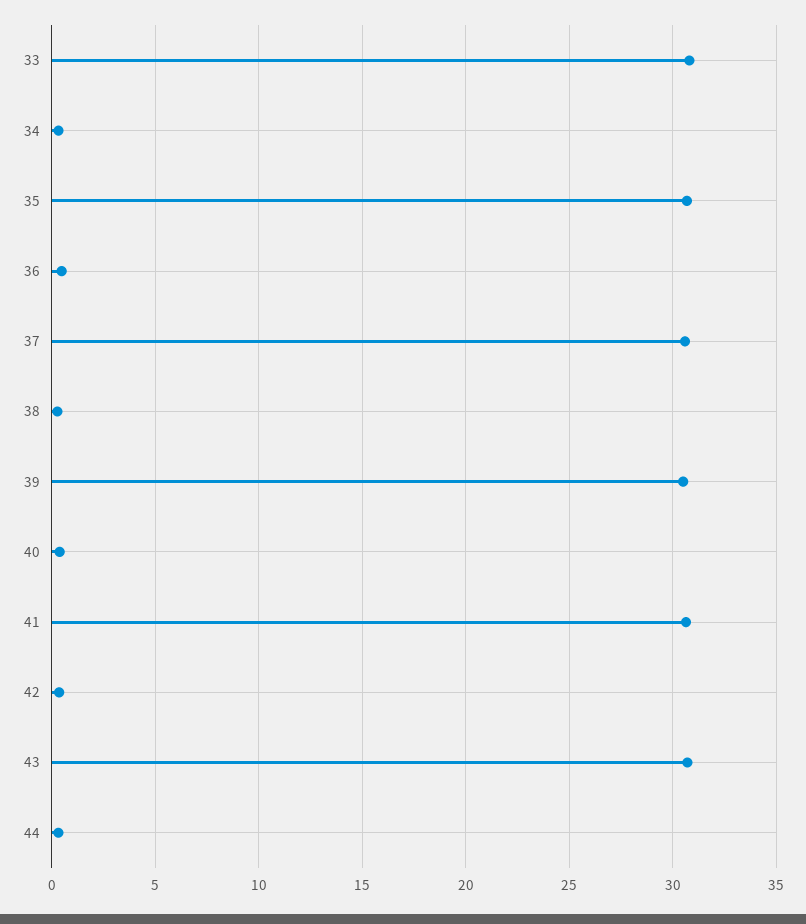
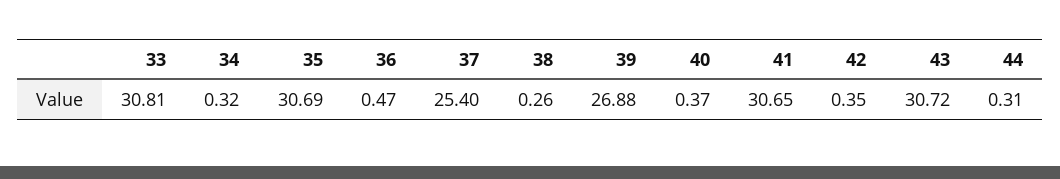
  {
    "33": 30.81,
    "34": 0.32,
    "35": 30.69,
    "36": 0.47,
-   "37": 30.5,
+   "37": 25.4,
    "38": 0.26,
-   "39": 30.5,
+   "39": 26.88,
    "40": 0.37,
    "41": 30.65,
    "42": 0.35,
    "43": 30.72,
    "44": 0.31
  }

